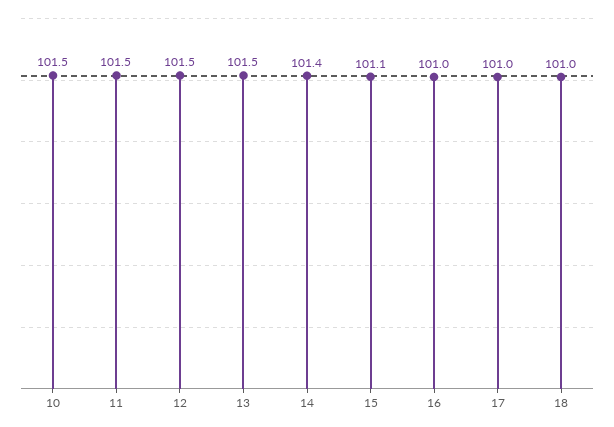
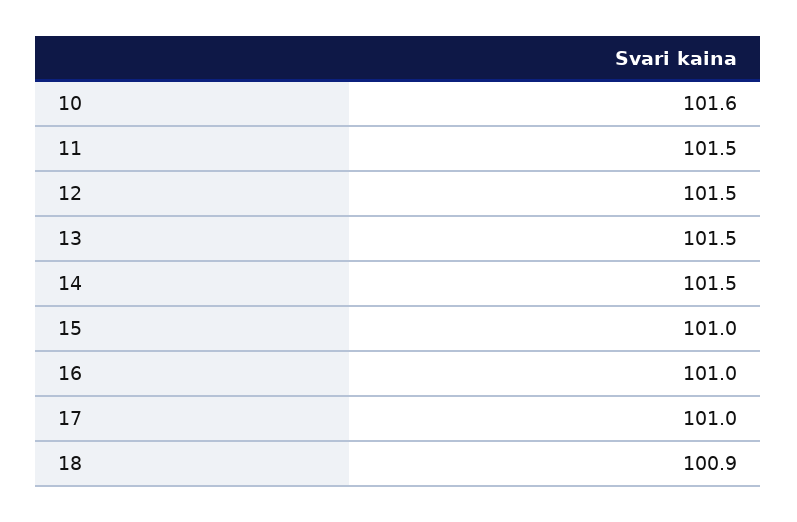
  {
-   "10": 101.5,
+   "10": 101.6,
    "11": 101.5,
    "12": 101.5,
    "13": 101.5,
-   "14": 101.4,
+   "14": 101.5,
-   "15": 101.1,
+   "15": 101,
    "16": 101,
    "17": 101,
-   "18": 101
+   "18": 100.9
  }

